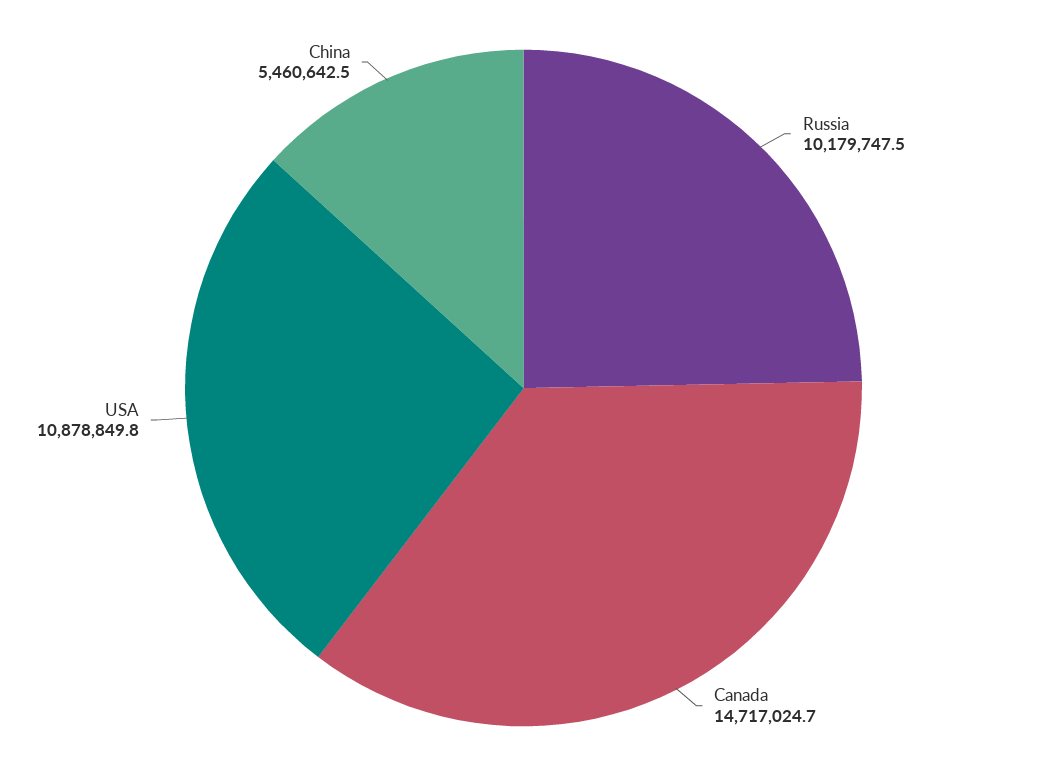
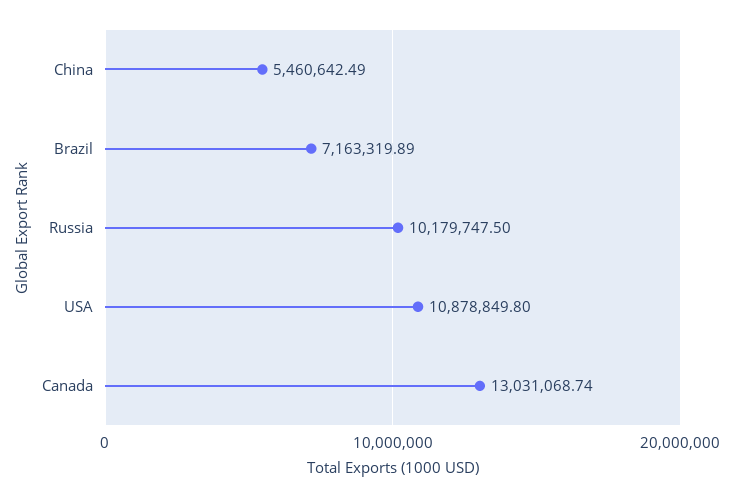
  {
    "Russia": 10179747.5,
-   "Canada": 14717024.7,
+   "Canada": 13031068.74,
    "USA": 10878849.8,
-   "China": 5460642.49
+   "China": 5460642.49,
+   "Brazil": 7163319.89
  }

